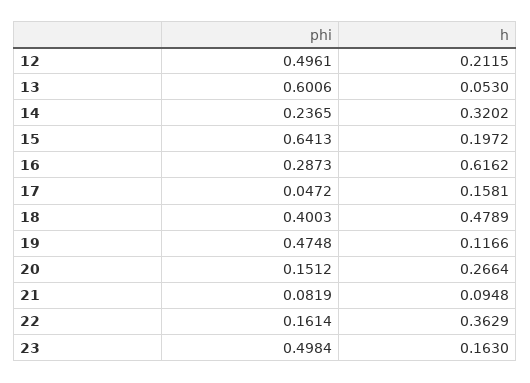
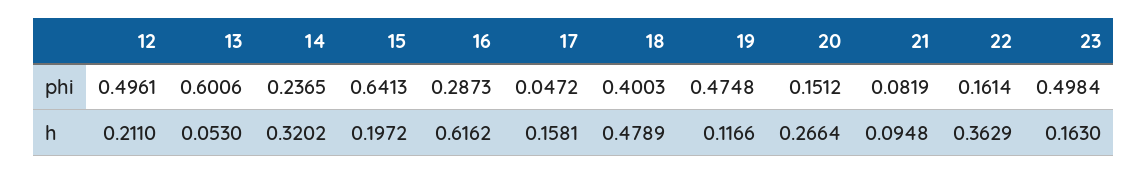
  {
    "phi": {
      "12": 0.4961,
      "13": 0.6006,
      "14": 0.2365,
      "15": 0.6413,
      "16": 0.2873,
      "17": 0.0472,
      "18": 0.4003,
      "19": 0.4748,
      "20": 0.1512,
      "21": 0.0819,
      "22": 0.1614,
      "23": 0.4984
    },
    "h": {
-     "12": 0.2115,
+     "12": 0.211,
      "13": 0.053,
      "14": 0.3202,
      "15": 0.1972,
      "16": 0.6162,
      "17": 0.1581,
      "18": 0.4789,
      "19": 0.1166,
      "20": 0.2664,
      "21": 0.0948,
      "22": 0.3629,
      "23": 0.163
    }
  }

